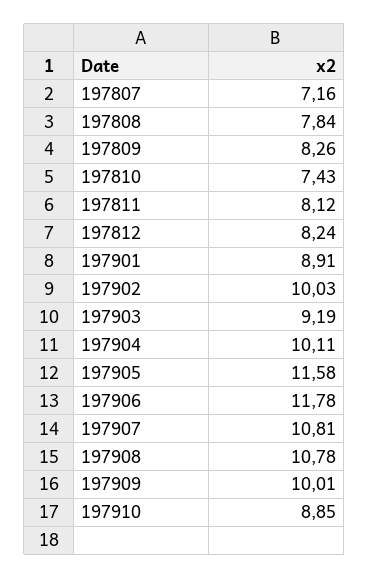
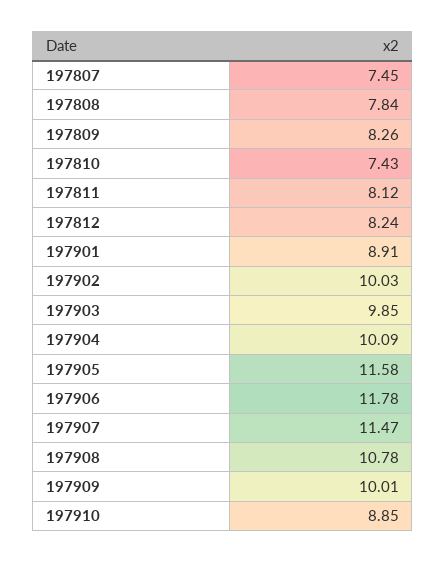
  {
-   "197807": 7.16,
+   "197807": 7.45,
    "197808": 7.84,
    "197809": 8.26,
    "197810": 7.43,
    "197811": 8.12,
    "197812": 8.24,
    "197901": 8.91,
    "197902": 10.03,
-   "197903": 9.19,
+   "197903": 9.85,
-   "197904": 10.11,
+   "197904": 10.09,
    "197905": 11.58,
    "197906": 11.78,
-   "197907": 10.81,
+   "197907": 11.47,
    "197908": 10.78,
    "197909": 10.01,
    "197910": 8.85
  }

